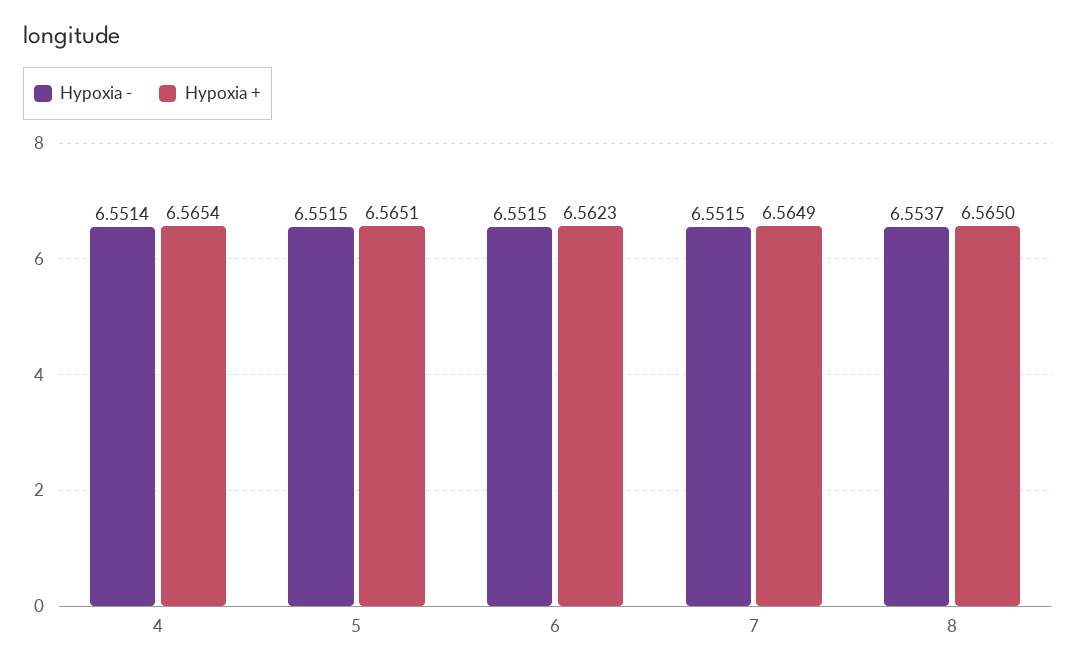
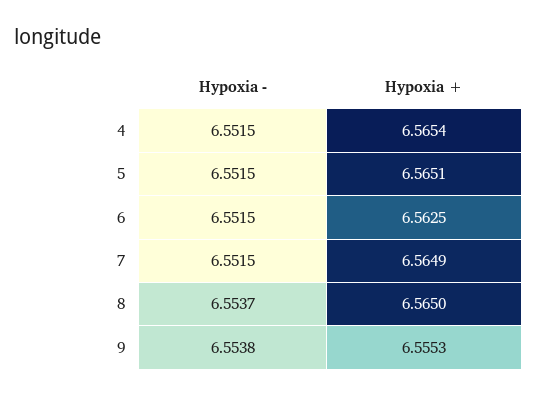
  {
    "Hypoxia -": {
-     "4": 6.5514,
+     "4": 6.5515,
      "5": 6.5515,
      "6": 6.5515,
      "7": 6.5515,
-     "8": 6.5537
+     "8": 6.5537,
+     "9": 6.5538
    },
    "Hypoxia +": {
      "4": 6.5654,
      "5": 6.5651,
-     "6": 6.5623,
+     "6": 6.5625,
      "7": 6.5649,
-     "8": 6.565
+     "8": 6.565,
+     "9": 6.5553
    }
  }

